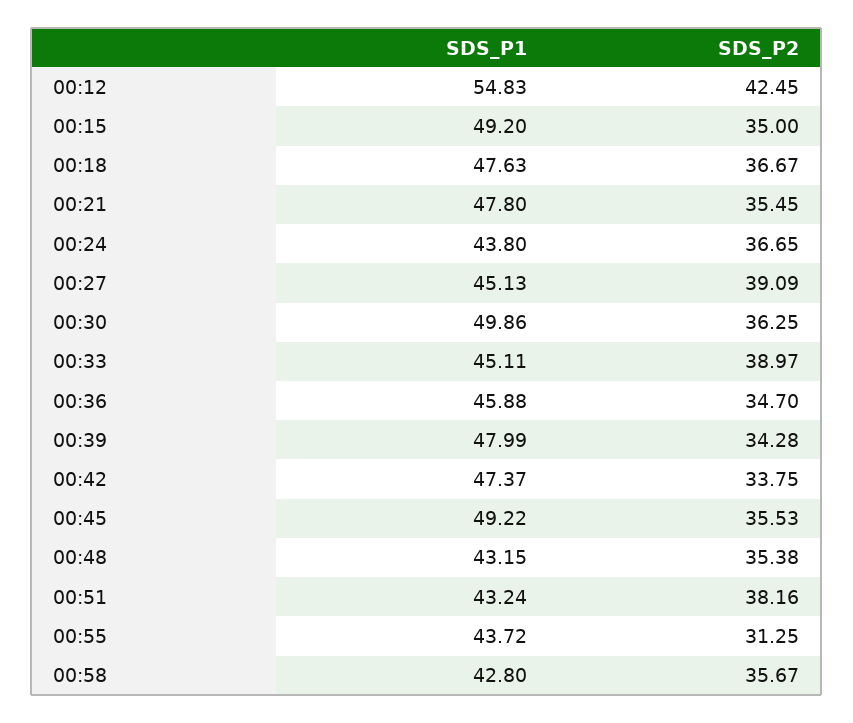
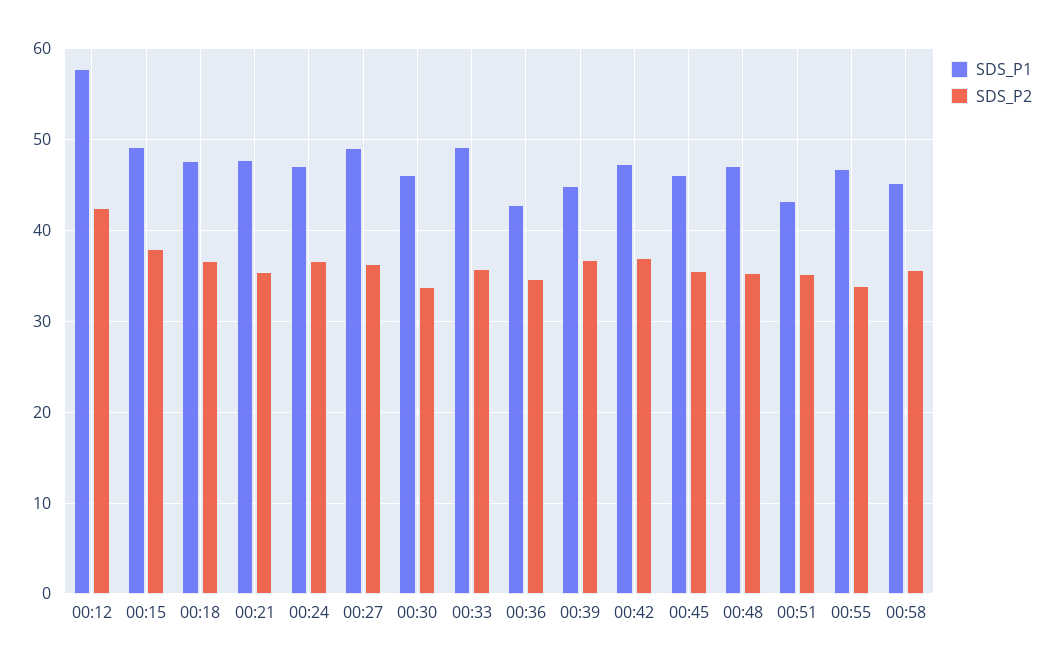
  {
    "SDS_P1": {
-     "00:12": 54.83,
+     "00:12": 58,
      "00:15": 49.2,
      "00:18": 47.63,
      "00:21": 47.8,
-     "00:24": 43.8,
+     "00:24": 47,
-     "00:27": 45.13,
+     "00:27": 49,
-     "00:30": 49.86,
+     "00:30": 46,
-     "00:33": 45.11,
+     "00:33": 49,
-     "00:36": 45.88,
+     "00:36": 43,
-     "00:39": 47.99,
+     "00:39": 45,
      "00:42": 47.37,
-     "00:45": 49.22,
+     "00:45": 46,
-     "00:48": 43.15,
+     "00:48": 47,
      "00:51": 43.24,
-     "00:55": 43.72,
+     "00:55": 47,
-     "00:58": 42.8
+     "00:58": 45
    },
    "SDS_P2": {
      "00:12": 42.45,
-     "00:15": 35,
+     "00:15": 38,
      "00:18": 36.67,
      "00:21": 35.45,
      "00:24": 36.65,
-     "00:27": 39.09,
+     "00:27": 36,
-     "00:30": 36.25,
+     "00:30": 34,
-     "00:33": 38.97,
+     "00:33": 36,
      "00:36": 34.7,
-     "00:39": 34.28,
+     "00:39": 37,
-     "00:42": 33.75,
+     "00:42": 37,
      "00:45": 35.53,
      "00:48": 35.38,
-     "00:51": 38.16,
+     "00:51": 35,
-     "00:55": 31.25,
+     "00:55": 34,
      "00:58": 35.67
    }
  }

